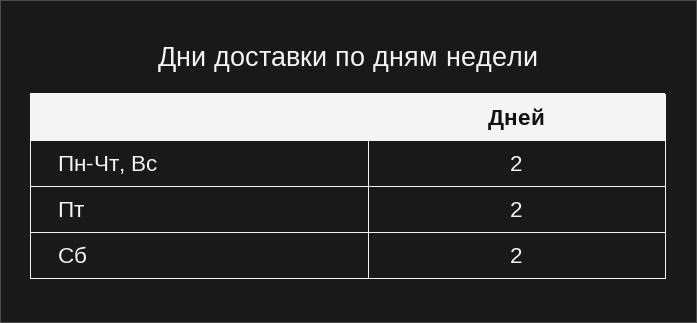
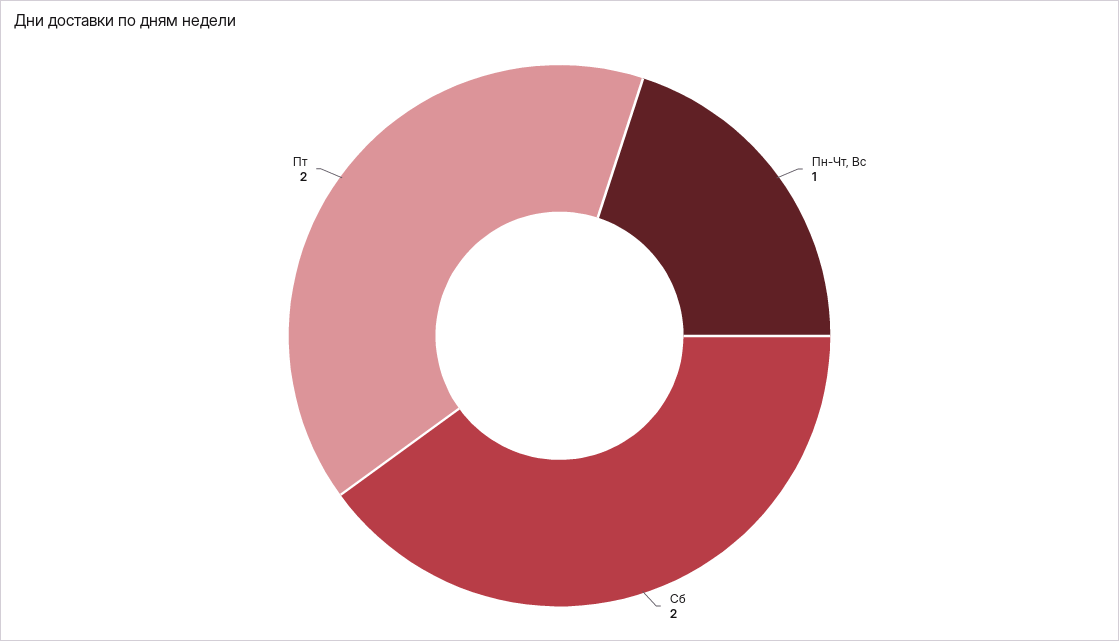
  {
-   "Пн-Чт, Вс": 2,
+   "Пн-Чт, Вс": 1,
    "Пт": 2,
    "Сб": 2
  }

